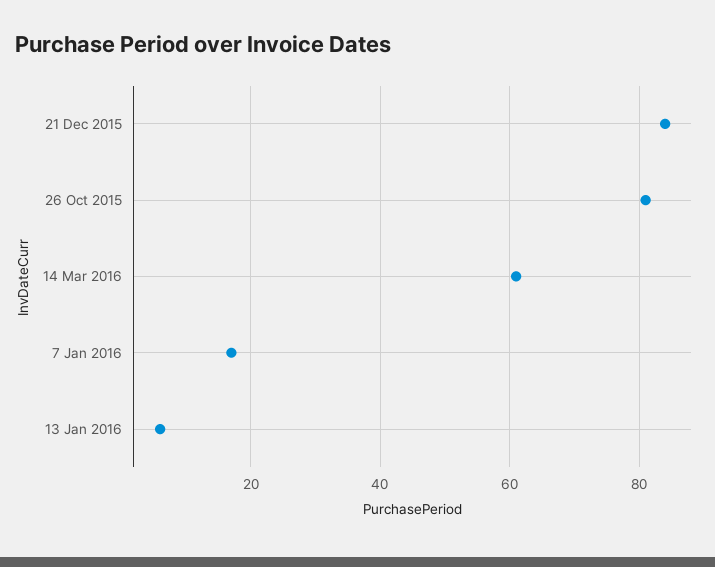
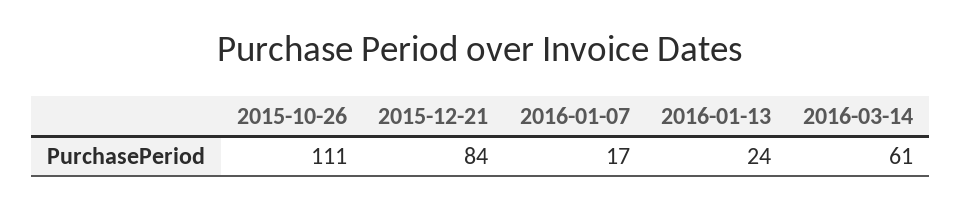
  {
    "21 Dec 2015": 84,
-   "26 Oct 2015": 80,
+   "26 Oct 2015": 111,
    "14 Mar 2016": 61,
    "7 Jan 2016": 17,
-   "13 Jan 2016": 5
+   "13 Jan 2016": 24
  }

